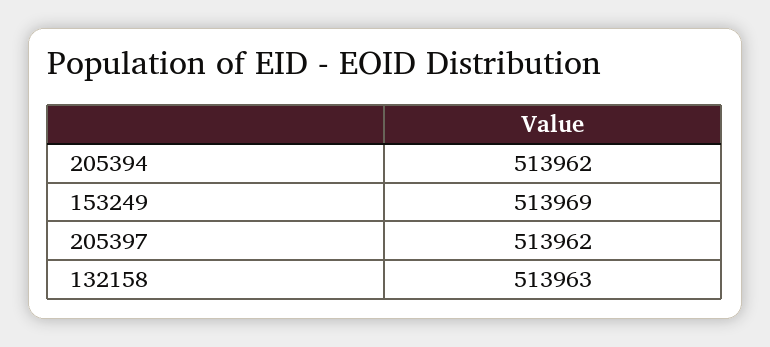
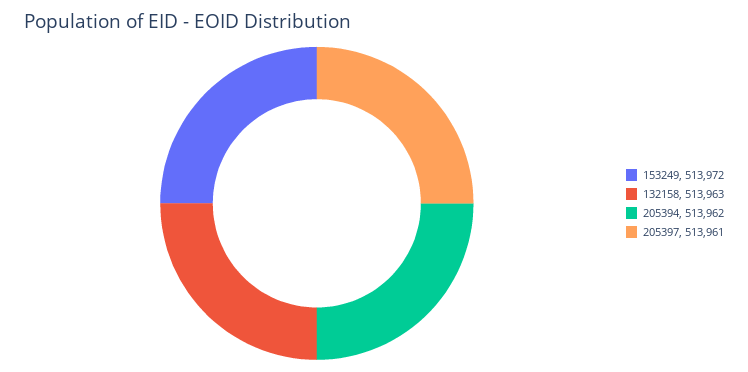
  {
    "205394": 513962,
-   "153249": 513969,
+   "153249": 513972,
-   "205397": 513962,
+   "205397": 513961,
    "132158": 513963
  }

